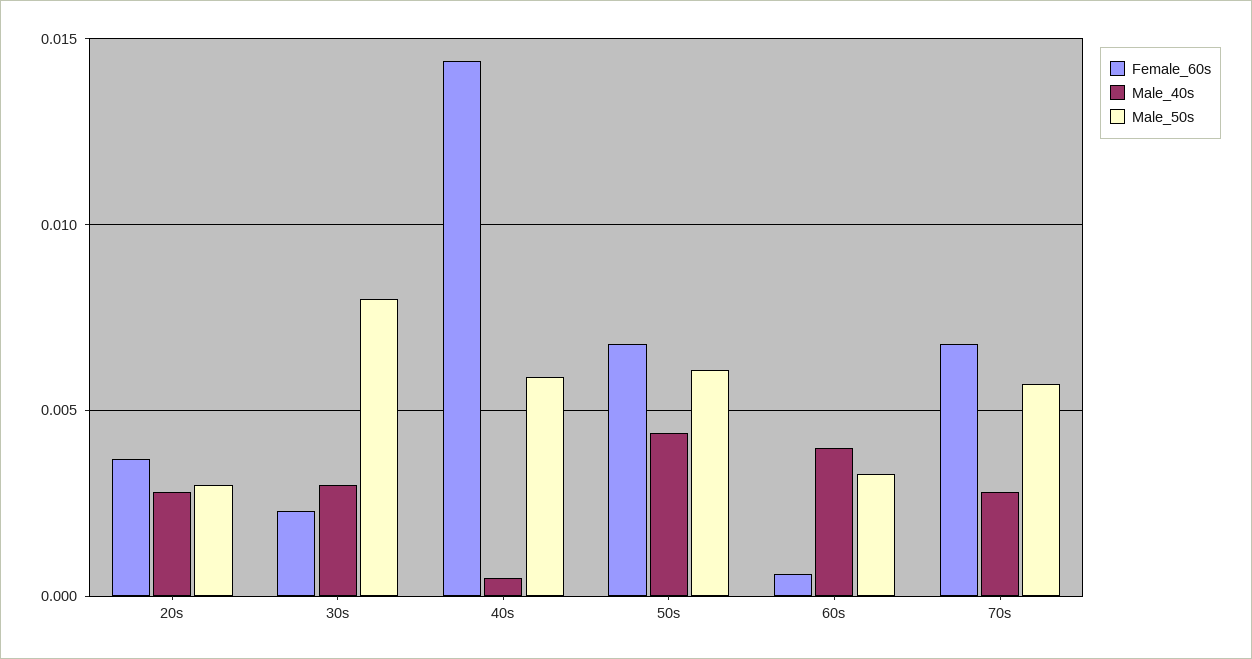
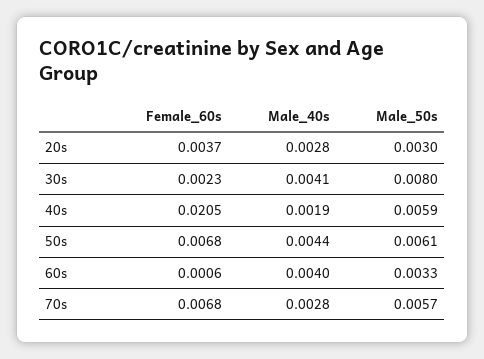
  {
    "Female_60s": {
      "20s": 0.0037,
      "30s": 0.0023,
-     "40s": 0.0145,
+     "40s": 0.0205,
      "50s": 0.0068,
      "60s": 0.0006,
      "70s": 0.0068
    },
    "Male_40s": {
      "20s": 0.0028,
-     "30s": 0.003,
+     "30s": 0.0041,
-     "40s": 0.0005,
+     "40s": 0.0019,
      "50s": 0.0044,
      "60s": 0.004,
      "70s": 0.0028
    },
    "Male_50s": {
      "20s": 0.003,
      "30s": 0.008,
      "40s": 0.0059,
      "50s": 0.0061,
      "60s": 0.0033,
      "70s": 0.0057
    }
  }

